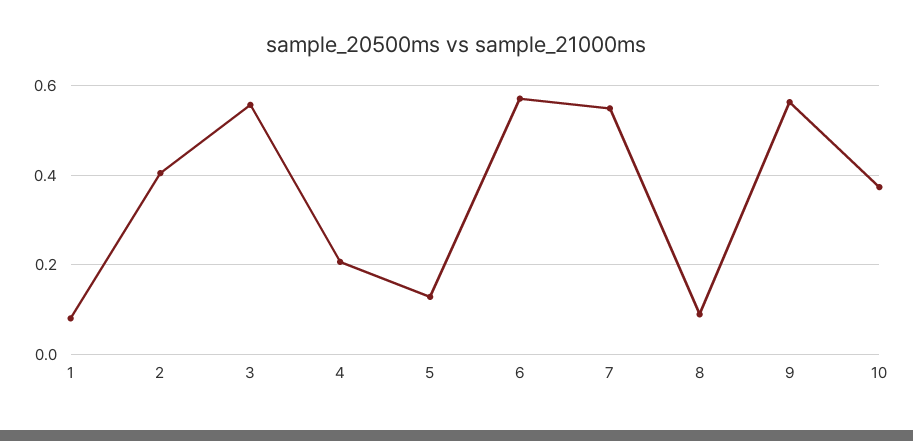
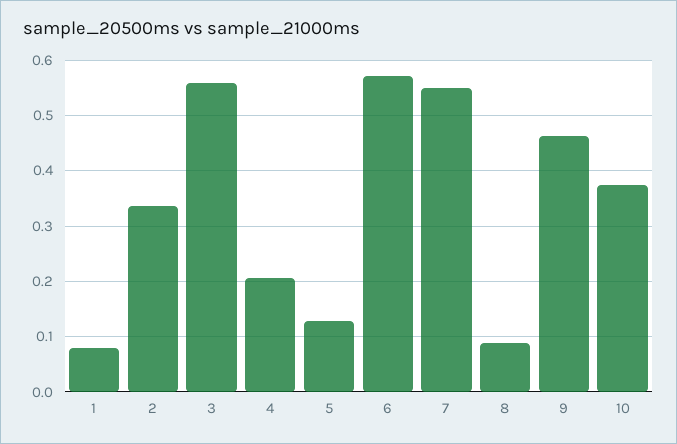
  {
    "1": 0.08,
-   "2": 0.4,
+   "2": 0.34,
    "3": 0.56,
    "4": 0.2,
    "5": 0.12,
    "6": 0.58,
    "7": 0.56,
    "8": 0.08,
-   "9": 0.56,
+   "9": 0.46,
    "10": 0.38
  }

